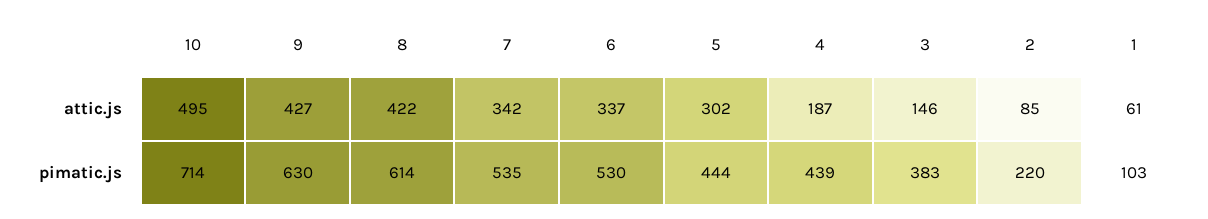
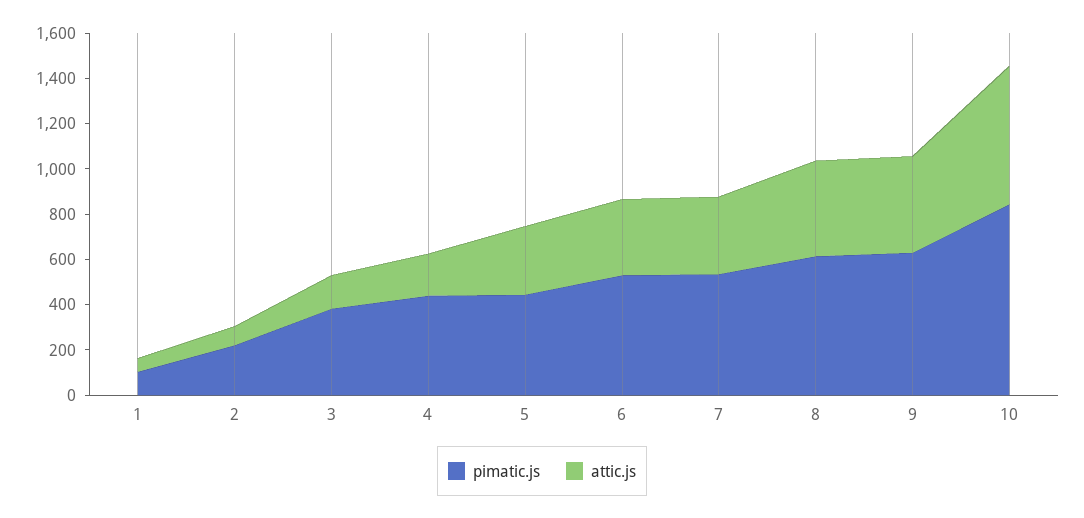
  {
    "attic.js": {
-     "10": 495,
+     "10": 600,
      "9": 427,
      "8": 422,
      "7": 342,
      "6": 337,
      "5": 302,
      "4": 187,
      "3": 146,
      "2": 85,
      "1": 61
    },
    "pimatic.js": {
-     "10": 714,
+     "10": 850,
      "9": 630,
      "8": 614,
      "7": 535,
      "6": 530,
      "5": 444,
      "4": 439,
      "3": 383,
      "2": 220,
      "1": 103
    }
  }

